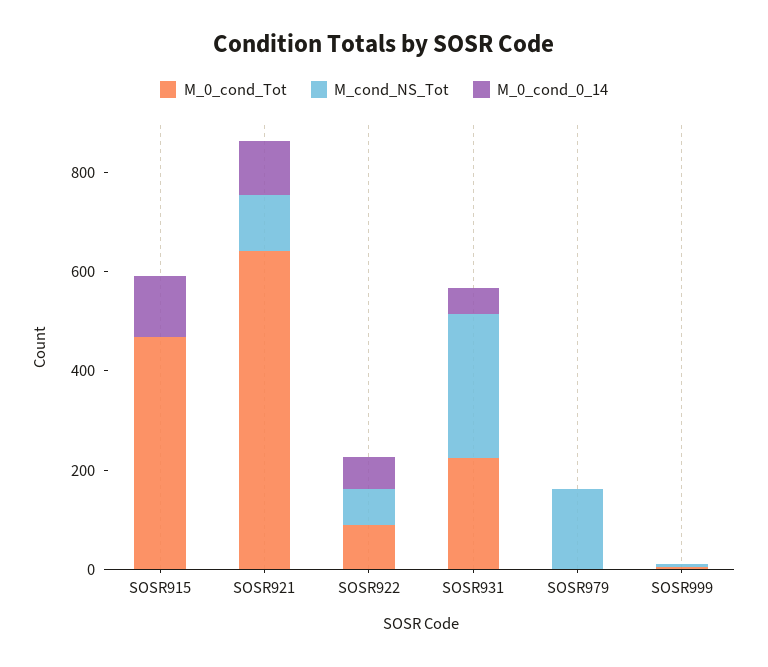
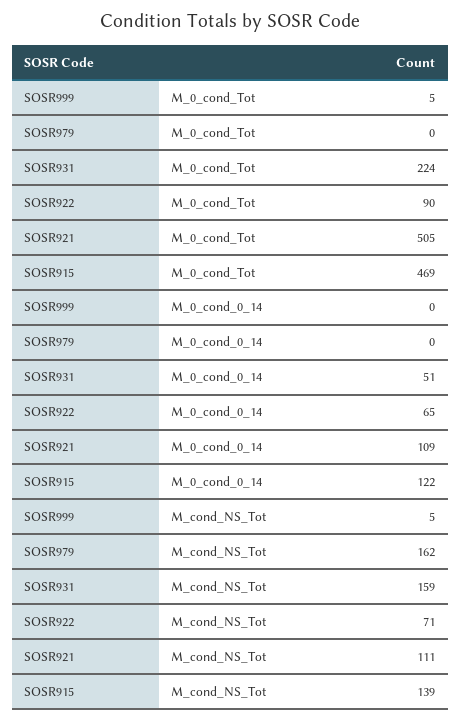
  {
    "M_0_cond_Tot": {
      "SOSR915": 469,
-     "SOSR921": 650,
+     "SOSR921": 505,
      "SOSR922": 90,
      "SOSR931": 224,
      "SOSR979": 0,
      "SOSR999": 5
    },
    "M_cond_NS_Tot": {
-     "SOSR915": 0,
+     "SOSR915": 139,
      "SOSR921": 111,
      "SOSR922": 71,
-     "SOSR931": 300,
+     "SOSR931": 159,
      "SOSR979": 162,
      "SOSR999": 5
    },
    "M_0_cond_0_14": {
      "SOSR915": 122,
      "SOSR921": 109,
      "SOSR922": 65,
      "SOSR931": 51,
      "SOSR979": 0,
      "SOSR999": 0
    }
  }

